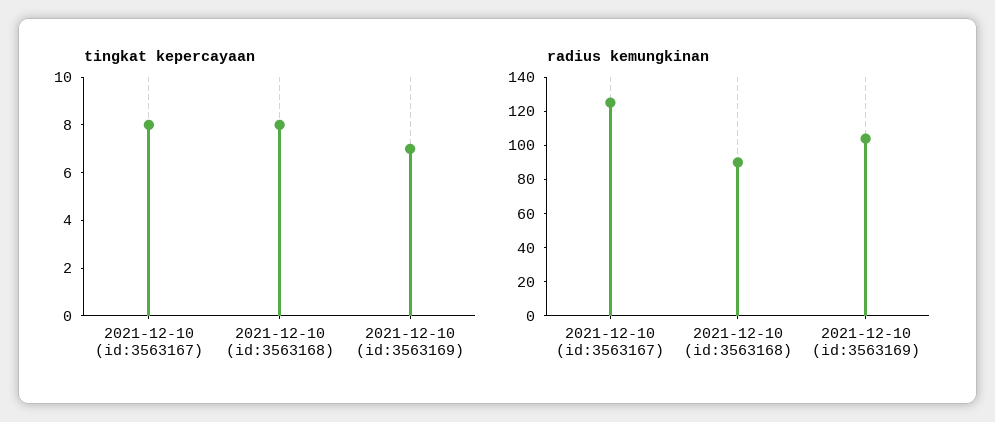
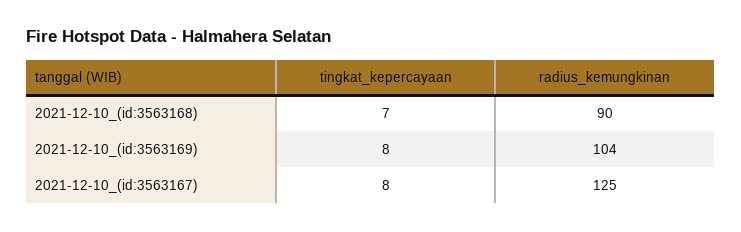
  {
    "tingkat kepercayaan": {
      "2021-12-10 (id:3563167)": 8,
-     "2021-12-10 (id:3563168)": 8,
+     "2021-12-10 (id:3563168)": 7,
-     "2021-12-10 (id:3563169)": 7
+     "2021-12-10 (id:3563169)": 8
    },
    "radius kemungkinan": {
      "2021-12-10 (id:3563167)": 125,
      "2021-12-10 (id:3563168)": 90,
      "2021-12-10 (id:3563169)": 104
    }
  }

